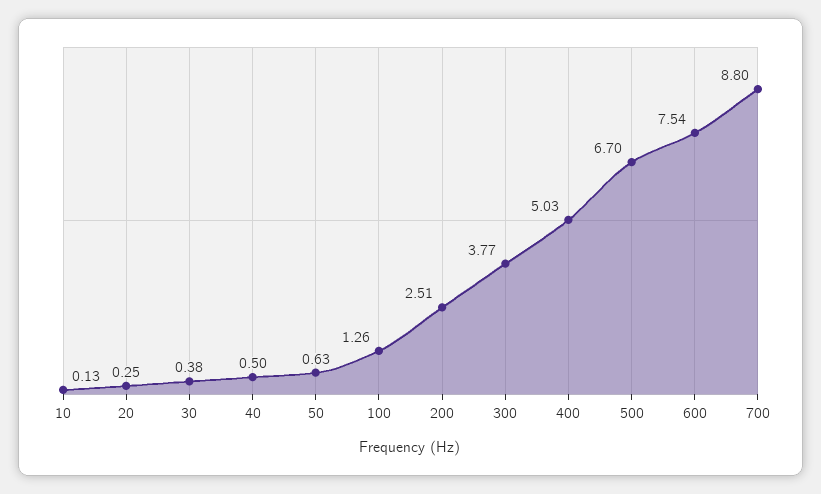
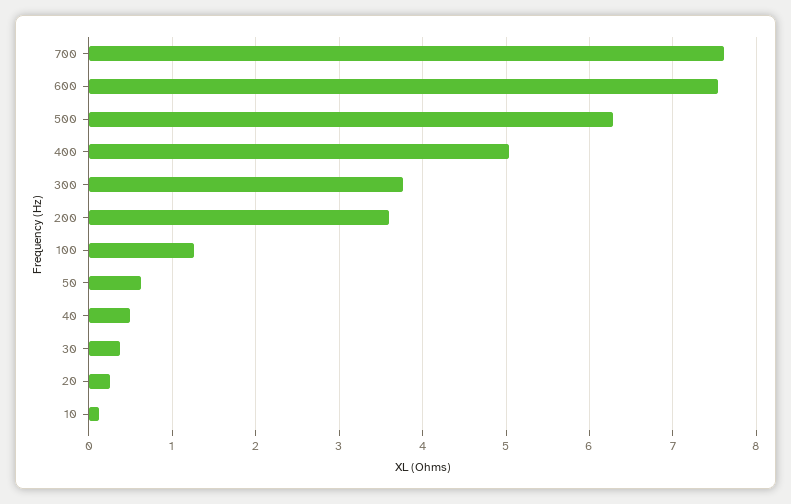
  {
    "10": 0.13,
    "20": 0.25,
    "30": 0.38,
    "40": 0.5,
    "50": 0.63,
    "100": 1.26,
-   "200": 2.51,
+   "200": 3.6,
    "300": 3.77,
    "400": 5.03,
-   "500": 6.7,
+   "500": 6.3,
    "600": 7.54,
-   "700": 8.8
+   "700": 7.6
  }

